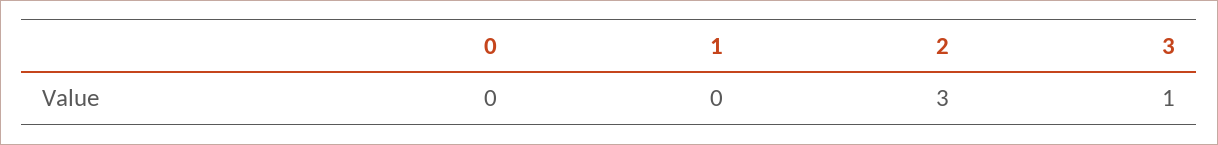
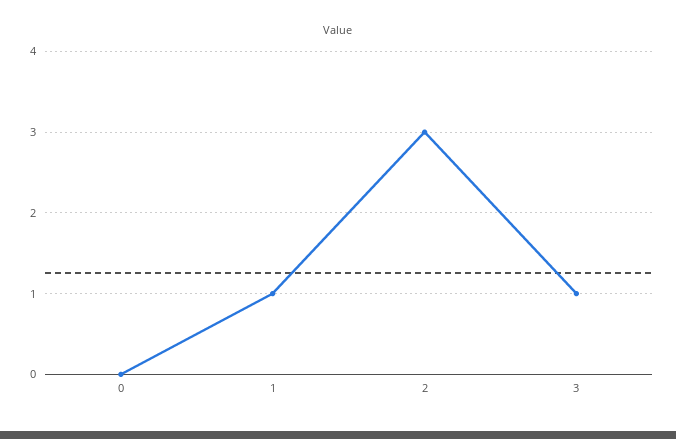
  {
    "0": 0,
-   "1": 0,
+   "1": 1,
    "2": 3,
    "3": 1
  }

